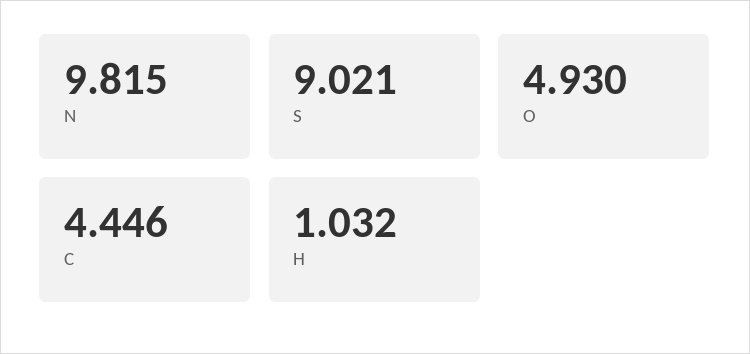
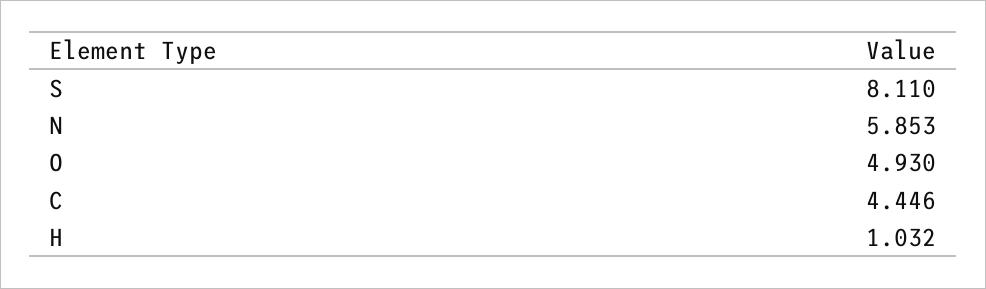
  {
-   "N": 9.815,
+   "N": 5.853,
-   "S": 9.021,
+   "S": 8.11,
    "O": 4.93,
    "C": 4.446,
    "H": 1.032
  }

